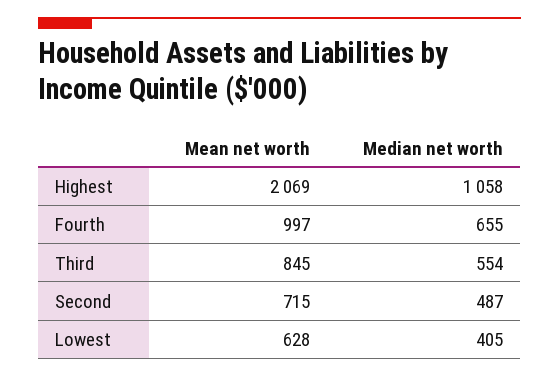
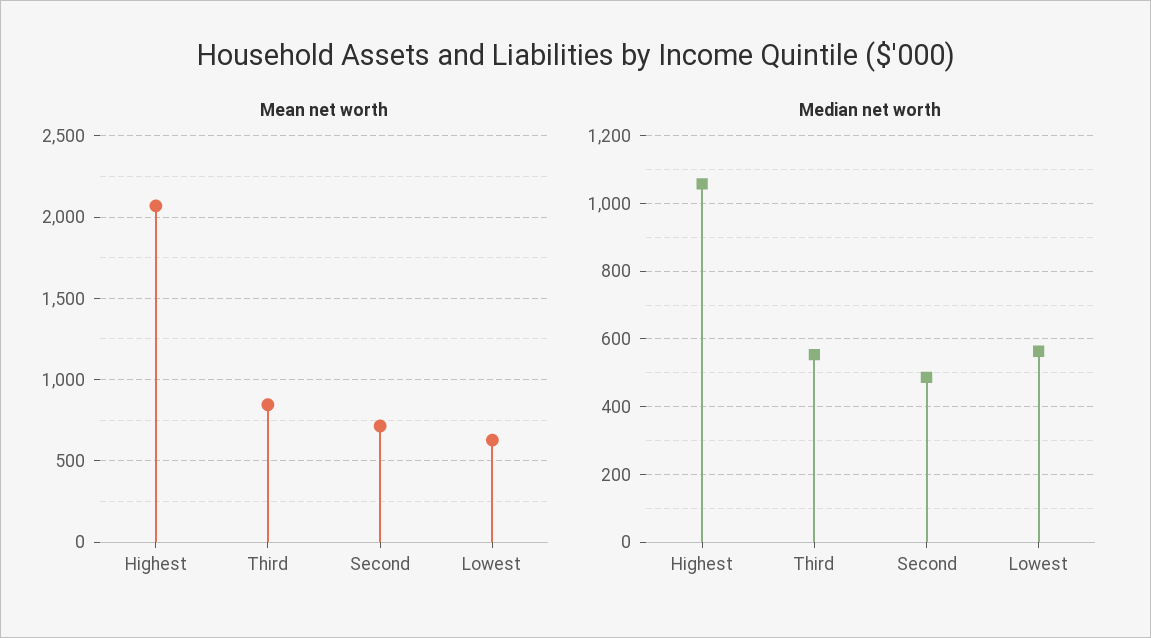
  {
    "Mean net worth": {
      "Highest": 2069,
-     "Fourth": 997,
      "Third": 845,
      "Second": 715,
      "Lowest": 628
    },
    "Median net worth": {
      "Highest": 1058,
-     "Fourth": 655,
      "Third": 554,
      "Second": 487,
-     "Lowest": 405
+     "Lowest": 560
    }
  }

